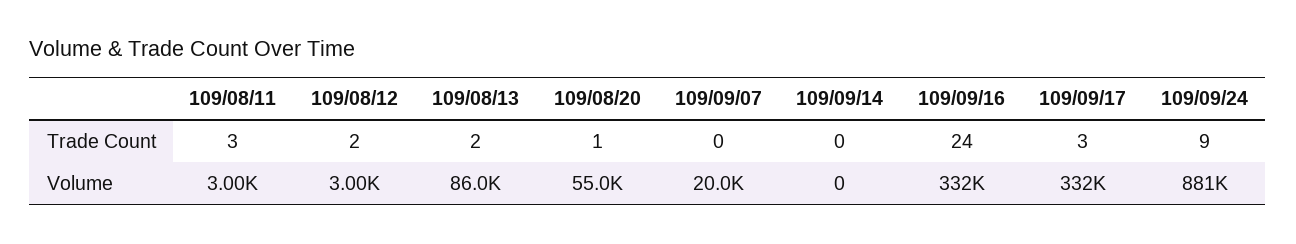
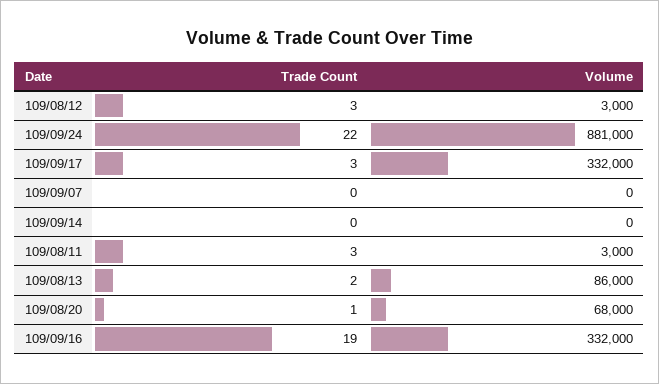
  {
    "109/08/11": {
      "Trade Count": 3,
      "Volume": 3000
    },
    "109/08/12": {
-     "Trade Count": 2,
+     "Trade Count": 3,
      "Volume": 3000
    },
    "109/08/13": {
      "Trade Count": 2,
      "Volume": 86000
    },
    "109/08/20": {
      "Trade Count": 1,
-     "Volume": 55000
+     "Volume": 68000
    },
    "109/09/07": {
      "Trade Count": 0,
-     "Volume": 20000
+     "Volume": 0
    },
    "109/09/14": {
      "Trade Count": 0,
      "Volume": 0
    },
    "109/09/16": {
-     "Trade Count": 24,
+     "Trade Count": 19,
      "Volume": 332000
    },
    "109/09/17": {
      "Trade Count": 3,
      "Volume": 332000
    },
    "109/09/24": {
-     "Trade Count": 9,
+     "Trade Count": 22,
      "Volume": 881000
    }
  }

